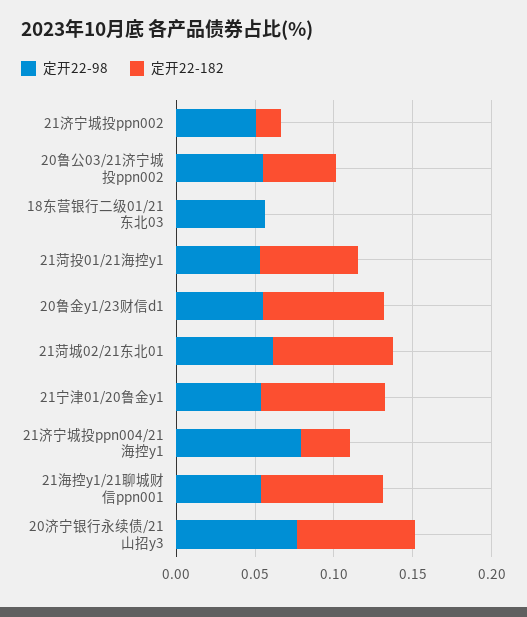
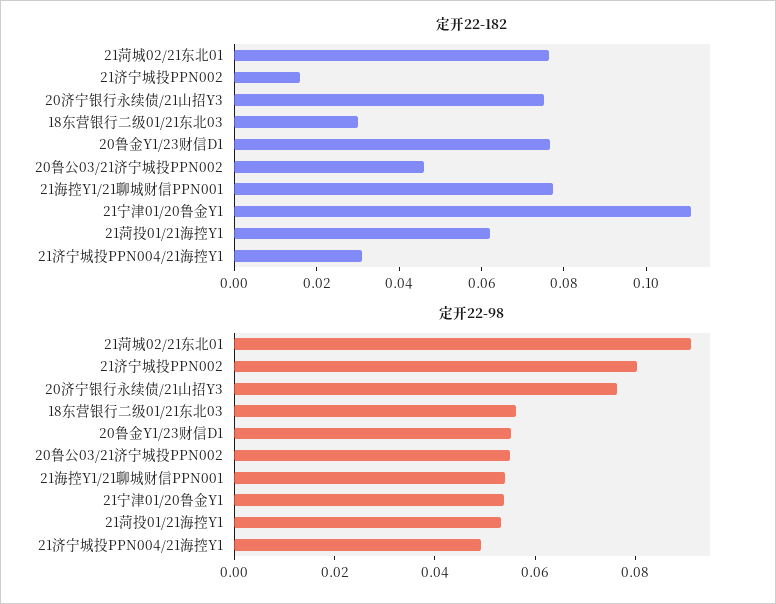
  {
    "定开22-98": {
-     "21济宁城投ppn002": 0.05,
+     "21济宁城投ppn002": 0.08,
      "20鲁公03/21济宁城投ppn002": 0.055,
      "18东营银行二级01/21东北03": 0.055,
      "21菏投01/21海控y1": 0.055,
      "20鲁金y1/23财信d1": 0.055,
-     "21菏城02/21东北01": 0.06,
+     "21菏城02/21东北01": 0.09,
      "21宁津01/20鲁金y1": 0.055,
-     "21济宁城投ppn004/21海控y1": 0.08,
+     "21济宁城投ppn004/21海控y1": 0.05,
      "21海控y1/21聊城财信ppn001": 0.055,
      "20济宁银行永续债/21山招y3": 0.075
    },
    "定开22-182": {
      "21济宁城投ppn002": 0.015,
      "20鲁公03/21济宁城投ppn002": 0.045,
-     "18东营银行二级01/21东北03": 0,
+     "18东营银行二级01/21东北03": 0.03,
      "21菏投01/21海控y1": 0.06,
      "20鲁金y1/23财信d1": 0.075,
      "21菏城02/21东北01": 0.075,
-     "21宁津01/20鲁金y1": 0.08,
+     "21宁津01/20鲁金y1": 0.11,
      "21济宁城投ppn004/21海控y1": 0.03,
      "21海控y1/21聊城财信ppn001": 0.075,
      "20济宁银行永续债/21山招y3": 0.075
    }
  }

